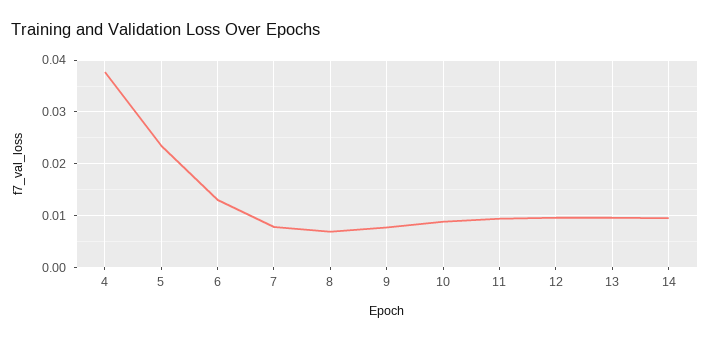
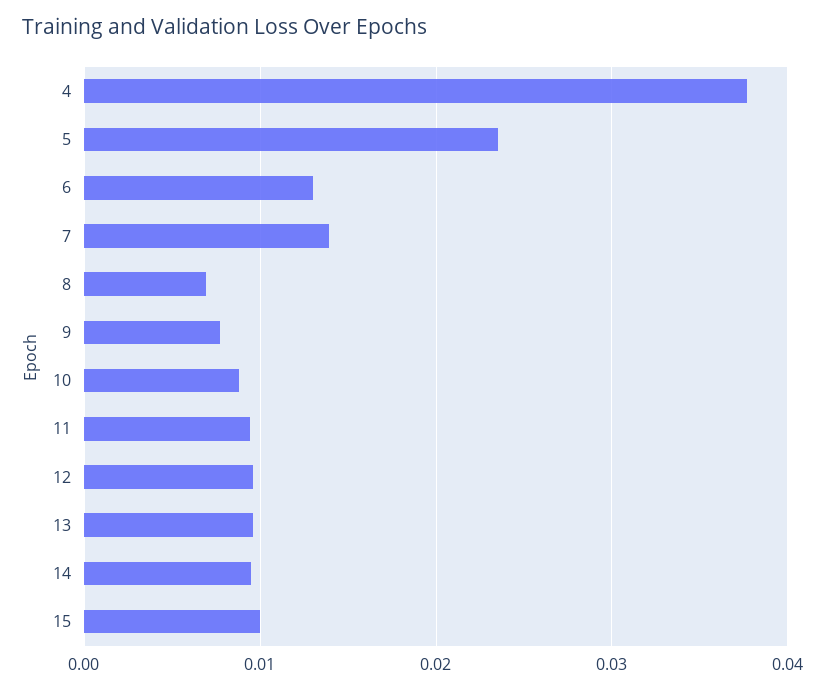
  {
    "4": 0.038,
    "5": 0.024,
    "6": 0.013,
-   "7": 0.008,
+   "7": 0.014,
    "8": 0.007,
    "9": 0.008,
    "10": 0.009,
    "11": 0.009,
    "12": 0.01,
    "13": 0.01,
-   "14": 0.01
+   "14": 0.01,
+   "15": 0.01
  }

